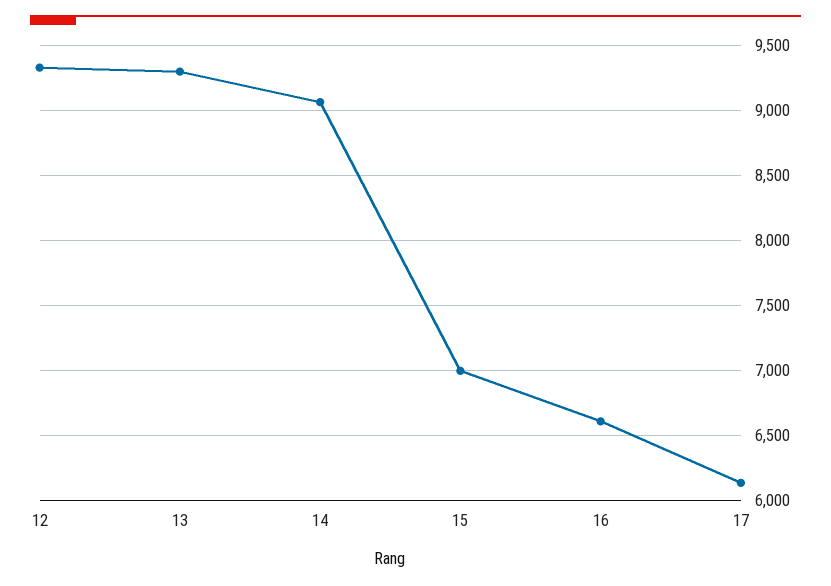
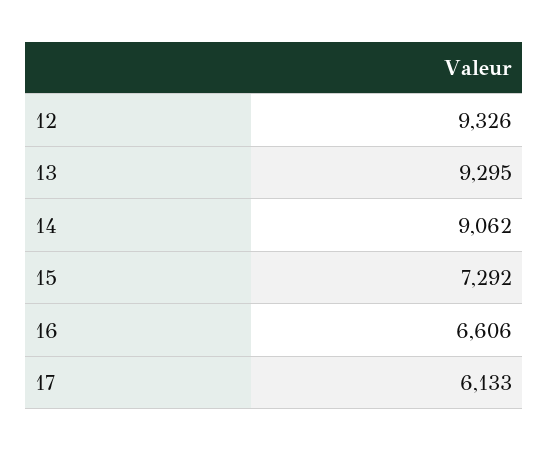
  {
    "12": 9326,
    "13": 9295,
    "14": 9062,
-   "15": 7000,
+   "15": 7292,
    "16": 6606,
    "17": 6133
  }

